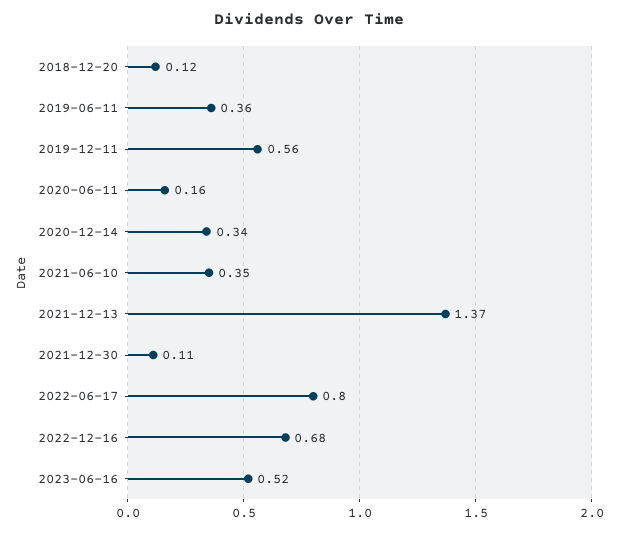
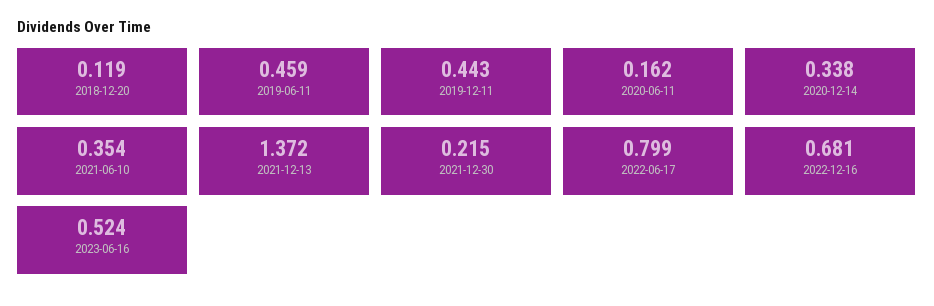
  {
    "2018-12-20": 0.119,
-   "2019-06-11": 0.36,
+   "2019-06-11": 0.459,
-   "2019-12-11": 0.56,
+   "2019-12-11": 0.443,
    "2020-06-11": 0.162,
    "2020-12-14": 0.338,
    "2021-06-10": 0.354,
    "2021-12-13": 1.372,
-   "2021-12-30": 0.11,
+   "2021-12-30": 0.215,
    "2022-06-17": 0.799,
    "2022-12-16": 0.681,
    "2023-06-16": 0.524
  }

